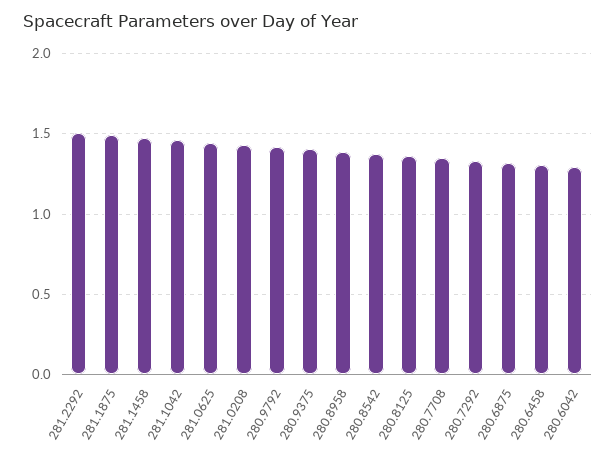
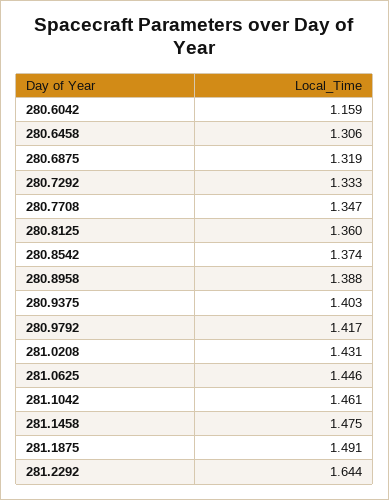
  {
-   "281.2292": 1.5,
+   "281.2292": 1.644,
    "281.1875": 1.491,
    "281.1458": 1.475,
    "281.1042": 1.461,
    "281.0625": 1.446,
    "281.0208": 1.431,
    "280.9792": 1.417,
    "280.9375": 1.403,
    "280.8958": 1.388,
    "280.8542": 1.374,
    "280.8125": 1.36,
    "280.7708": 1.347,
    "280.7292": 1.333,
    "280.6875": 1.319,
    "280.6458": 1.306,
-   "280.6042": 1.3
+   "280.6042": 1.159
  }

